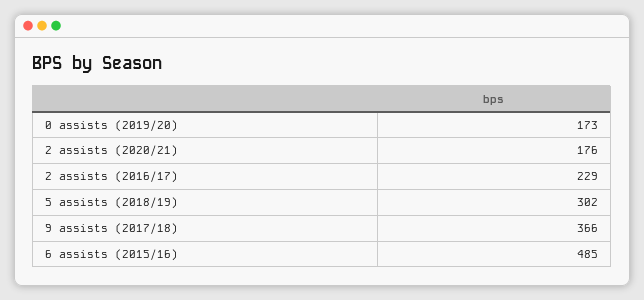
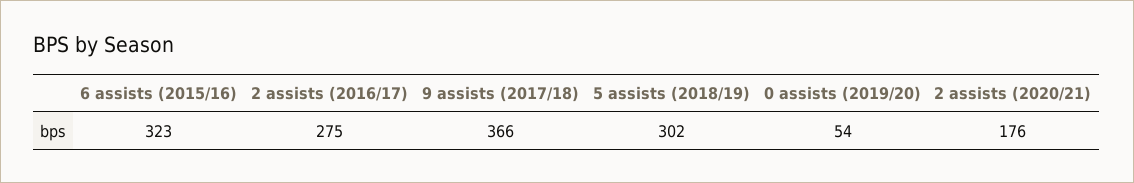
  {
-   "0 assists (2019/20)": 173,
+   "0 assists (2019/20)": 54,
    "2 assists (2020/21)": 176,
-   "2 assists (2016/17)": 229,
+   "2 assists (2016/17)": 275,
    "5 assists (2018/19)": 302,
    "9 assists (2017/18)": 366,
-   "6 assists (2015/16)": 485
+   "6 assists (2015/16)": 323
  }

